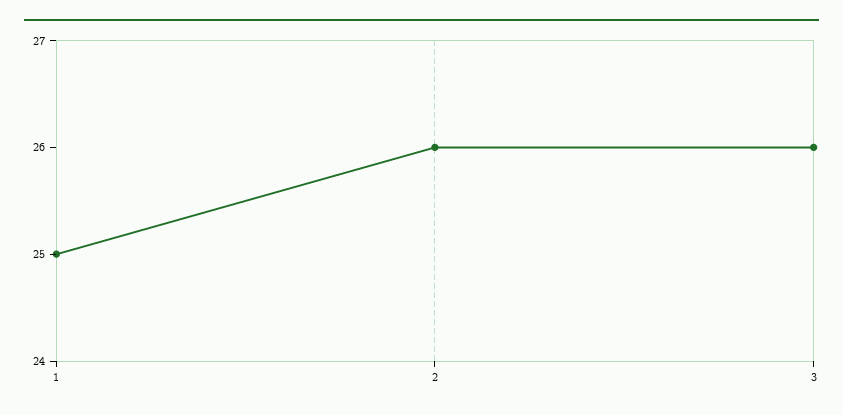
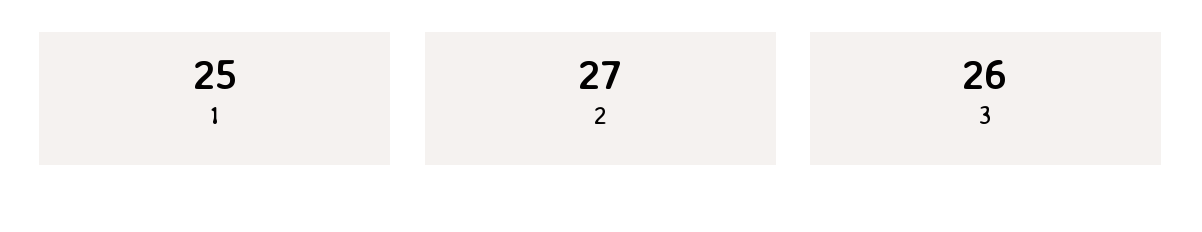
  {
    "1": 25,
-   "2": 26,
+   "2": 27,
    "3": 26
  }

